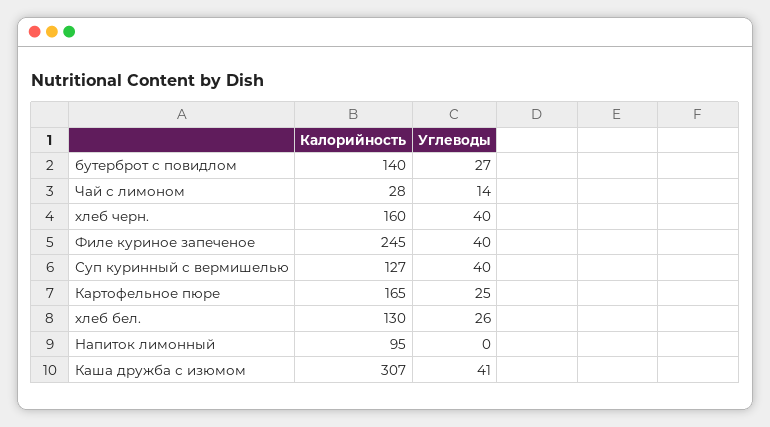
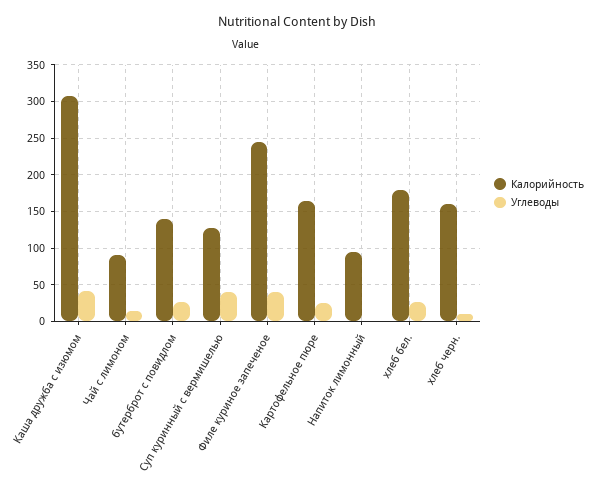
  {
    "Калорийность": {
      "бутерброт с повидлом": 140,
-     "Чай с лимоном": 28,
+     "Чай с лимоном": 90,
      "хлеб черн.": 160,
      "Филе куриное запеченое": 245,
      "Суп куринный с вермишелью": 127,
      "Картофельное пюре": 165,
-     "хлеб бел.": 130,
+     "хлеб бел.": 180,
      "Напиток лимонный": 95,
      "Каша дружба с изюмом": 307
    },
    "Углеводы": {
      "бутерброт с повидлом": 27,
      "Чай с лимоном": 14,
-     "хлеб черн.": 40,
+     "хлеб черн.": 10,
      "Филе куриное запеченое": 40,
      "Суп куринный с вермишелью": 40,
      "Картофельное пюре": 25,
      "хлеб бел.": 26,
      "Напиток лимонный": 0,
      "Каша дружба с изюмом": 41
    }
  }

